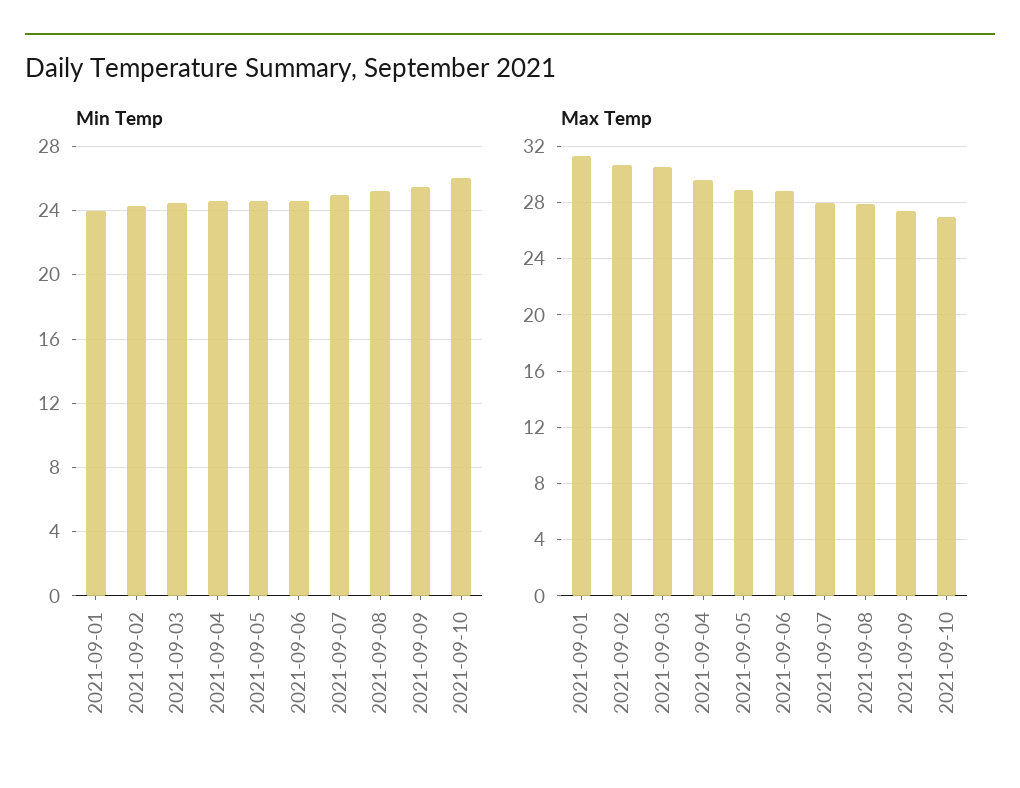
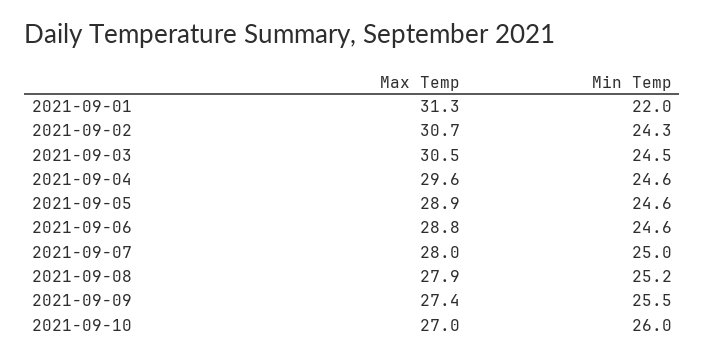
  {
    "Min Temp": {
-     "2021-09-01": 24,
+     "2021-09-01": 22,
      "2021-09-02": 24.3,
      "2021-09-03": 24.5,
      "2021-09-04": 24.6,
      "2021-09-05": 24.6,
      "2021-09-06": 24.6,
      "2021-09-07": 25,
      "2021-09-08": 25.2,
      "2021-09-09": 25.5,
      "2021-09-10": 26
    },
    "Max Temp": {
      "2021-09-01": 31.3,
      "2021-09-02": 30.7,
      "2021-09-03": 30.5,
      "2021-09-04": 29.6,
      "2021-09-05": 28.9,
      "2021-09-06": 28.8,
      "2021-09-07": 28,
      "2021-09-08": 27.9,
      "2021-09-09": 27.4,
      "2021-09-10": 27
    }
  }

